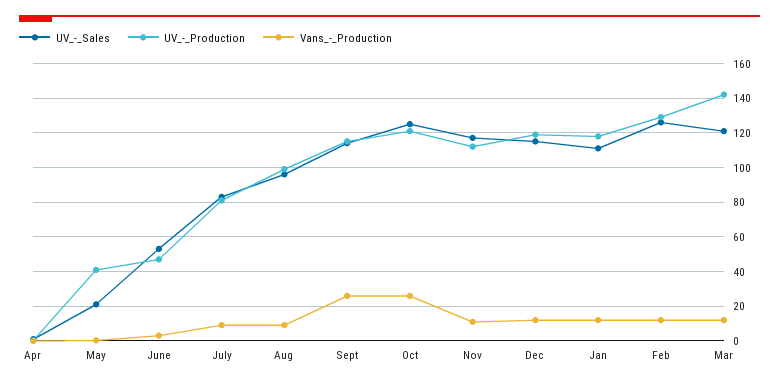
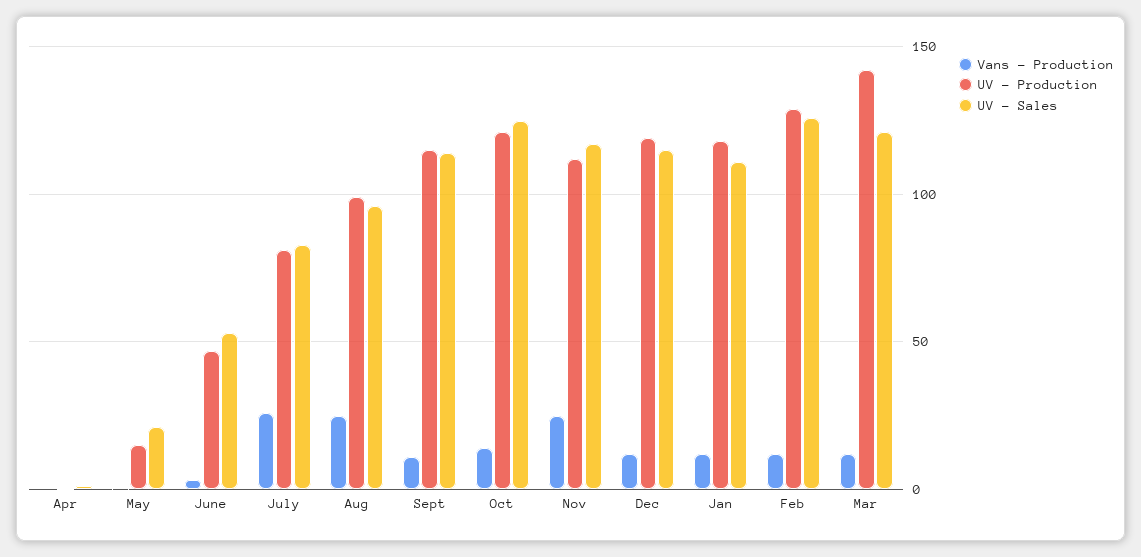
  {
    "UV_-_Sales": {
      "Apr": 0,
      "May": 20,
      "June": 55,
      "July": 85,
      "Aug": 95,
      "Sept": 115,
      "Oct": 125,
      "Nov": 115,
      "Dec": 115,
      "Jan": 110,
      "Feb": 125,
      "Mar": 120
    },
    "UV_-_Production": {
      "Apr": 0,
-     "May": 40,
+     "May": 15,
      "June": 45,
      "July": 80,
      "Aug": 100,
      "Sept": 115,
      "Oct": 120,
      "Nov": 110,
      "Dec": 120,
      "Jan": 120,
      "Feb": 130,
      "Mar": 140
    },
    "Vans_-_Production": {
      "Apr": 0,
      "May": 0,
      "June": 5,
-     "July": 10,
+     "July": 25,
-     "Aug": 10,
+     "Aug": 25,
-     "Sept": 25,
+     "Sept": 10,
-     "Oct": 25,
+     "Oct": 15,
-     "Nov": 10,
+     "Nov": 25,
      "Dec": 10,
      "Jan": 10,
      "Feb": 10,
      "Mar": 10
    }
  }

